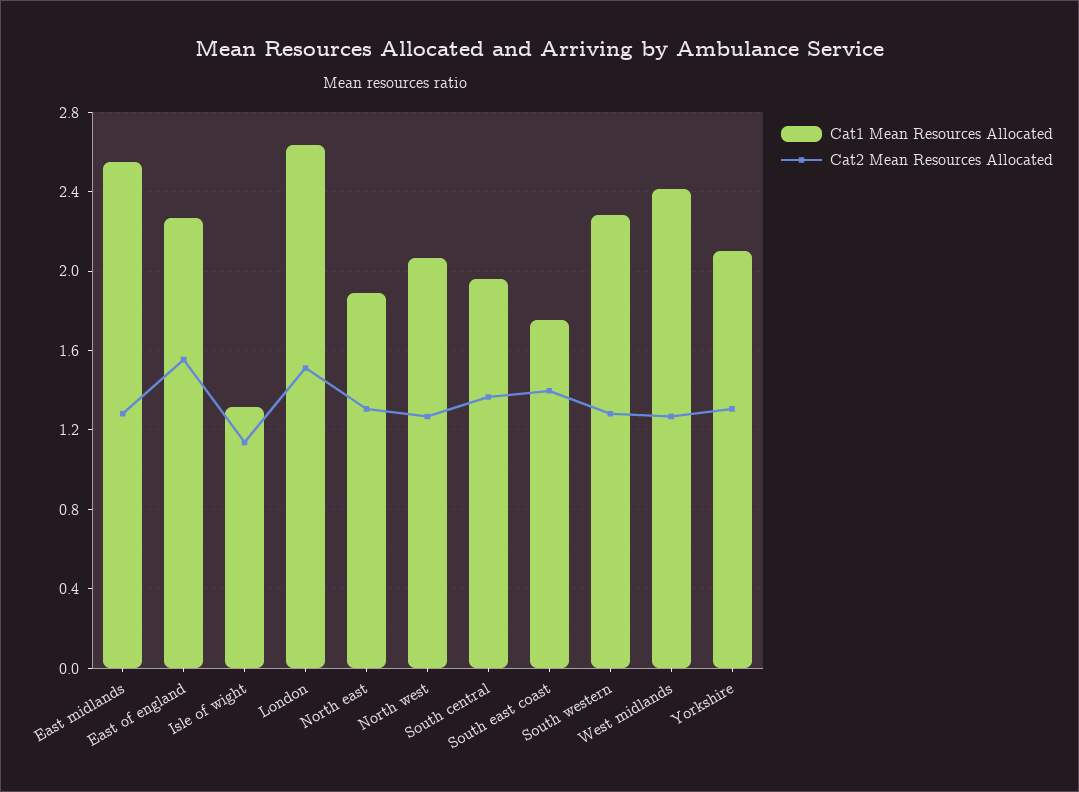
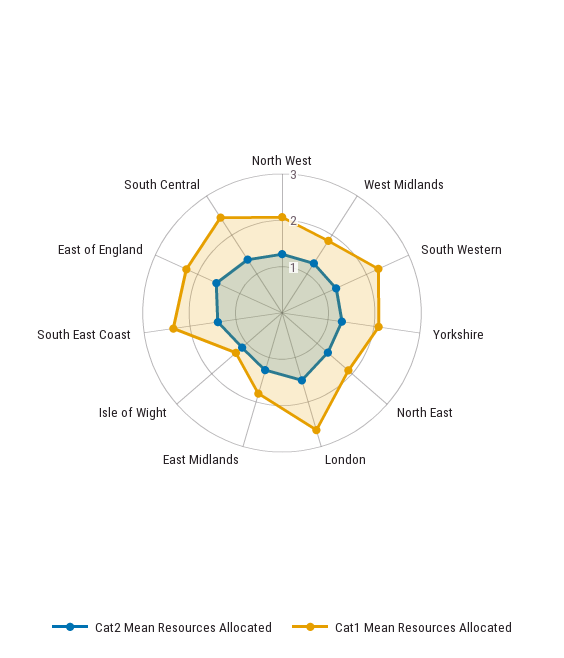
  {
    "Cat1 Mean Resources Allocated": {
-     "East midlands": 2.55,
+     "East midlands": 1.8,
      "East of england": 2.25,
      "Isle of wight": 1.3,
      "London": 2.65,
      "North east": 1.9,
      "North west": 2.05,
-     "South central": 1.95,
+     "South central": 2.4,
-     "South east coast": 1.75,
+     "South east coast": 2.4,
      "South western": 2.3,
-     "West midlands": 2.4,
+     "West midlands": 1.8,
      "Yorkshire": 2.1
    },
    "Cat2 Mean Resources Allocated": {
      "East midlands": 1.3,
      "East of england": 1.55,
      "Isle of wight": 1.15,
      "London": 1.5,
      "North east": 1.3,
      "North west": 1.25,
      "South central": 1.35,
      "South east coast": 1.4,
      "South western": 1.3,
      "West midlands": 1.25,
      "Yorkshire": 1.3
    }
  }

